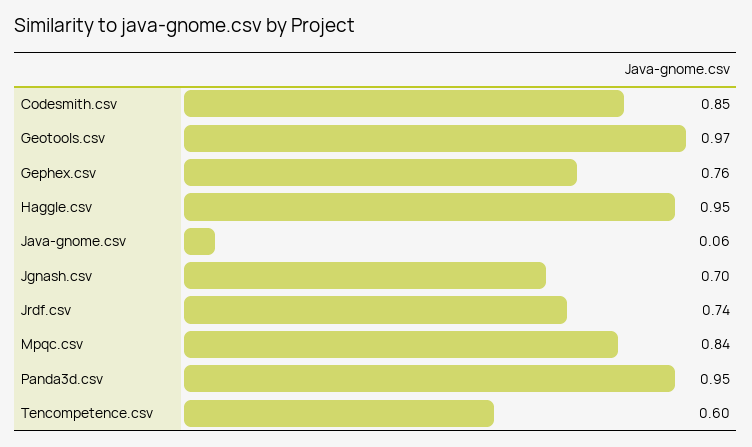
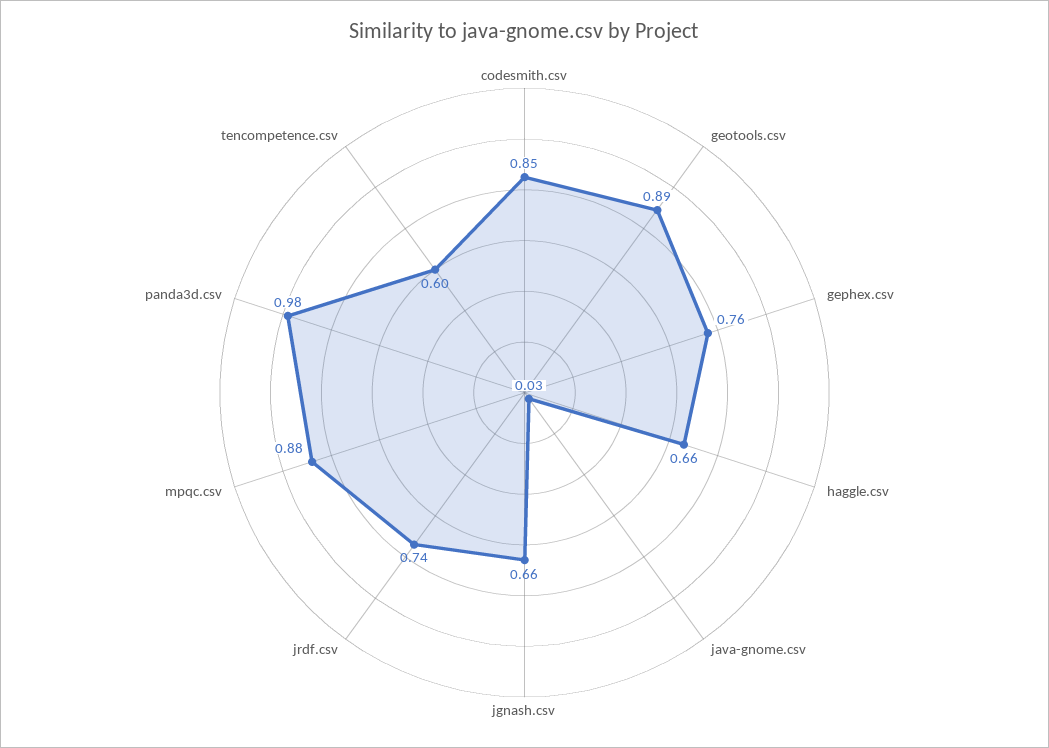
  {
    "Codesmith.csv": 0.85,
-   "Geotools.csv": 0.97,
+   "Geotools.csv": 0.89,
    "Gephex.csv": 0.76,
-   "Haggle.csv": 0.95,
+   "Haggle.csv": 0.66,
-   "Java-gnome.csv": 0.06,
+   "Java-gnome.csv": 0.03,
-   "Jgnash.csv": 0.7,
+   "Jgnash.csv": 0.66,
    "Jrdf.csv": 0.74,
-   "Mpqc.csv": 0.84,
+   "Mpqc.csv": 0.88,
-   "Panda3d.csv": 0.95,
+   "Panda3d.csv": 0.98,
    "Tencompetence.csv": 0.6
  }

